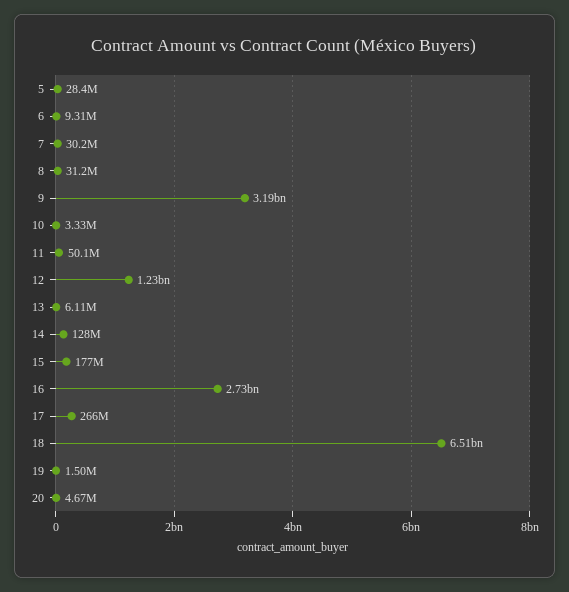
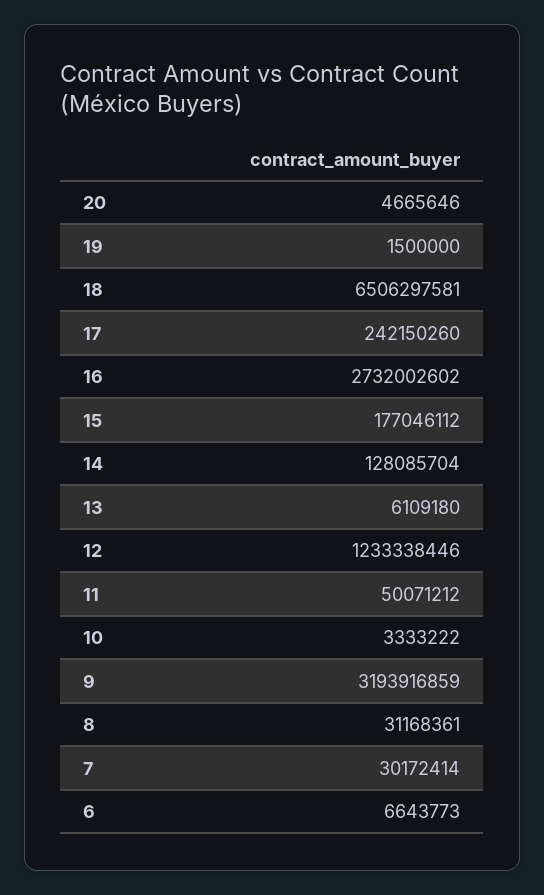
  {
-   "5": 28400000,
-   "6": 9310000,
+   "6": 6643773,
    "7": 30172414,
    "8": 31168361,
    "9": 3193916859,
    "10": 3333222,
    "11": 50071212,
    "12": 1233338446,
    "13": 6109180,
    "14": 128085704,
    "15": 177046112,
    "16": 2732002602,
-   "17": 266000000,
+   "17": 242150260,
    "18": 6506297581,
    "19": 1500000,
    "20": 4665646
  }

